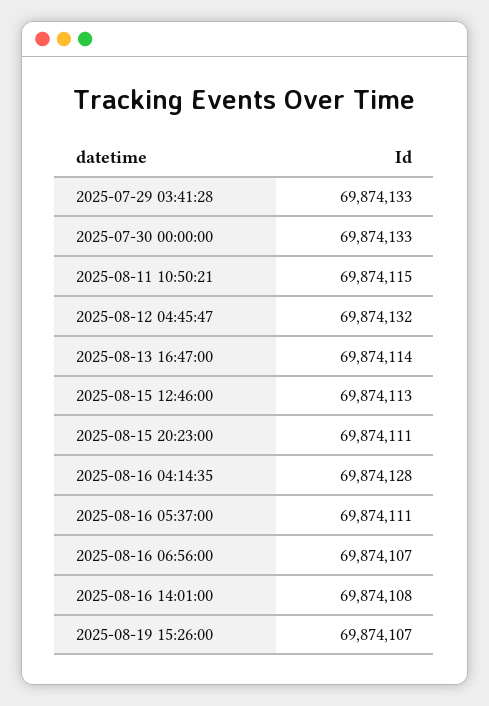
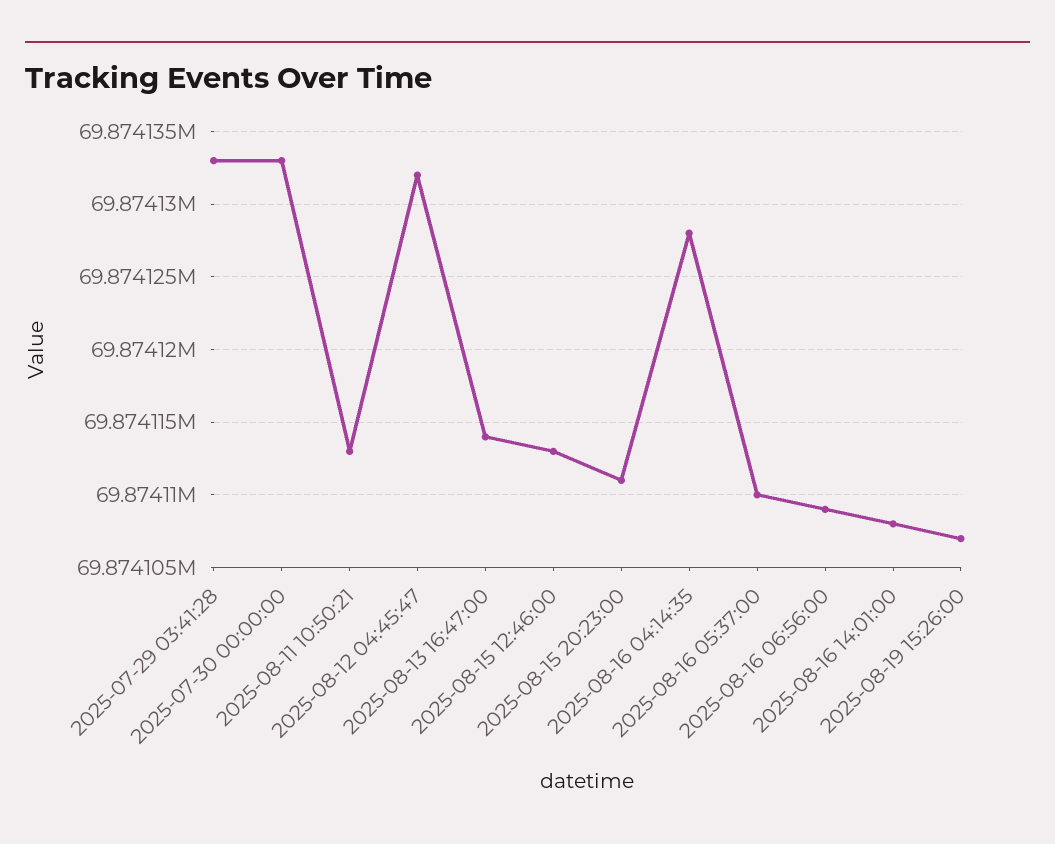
  {
    "2025-07-29 03:41:28": 69874133,
    "2025-07-30 00:00:00": 69874133,
-   "2025-08-11 10:50:21": 69874115,
+   "2025-08-11 10:50:21": 69874113,
    "2025-08-12 04:45:47": 69874132,
    "2025-08-13 16:47:00": 69874114,
    "2025-08-15 12:46:00": 69874113,
    "2025-08-15 20:23:00": 69874111,
    "2025-08-16 04:14:35": 69874128,
-   "2025-08-16 05:37:00": 69874111,
+   "2025-08-16 05:37:00": 69874110,
-   "2025-08-16 06:56:00": 69874107,
+   "2025-08-16 06:56:00": 69874109,
    "2025-08-16 14:01:00": 69874108,
    "2025-08-19 15:26:00": 69874107
  }

